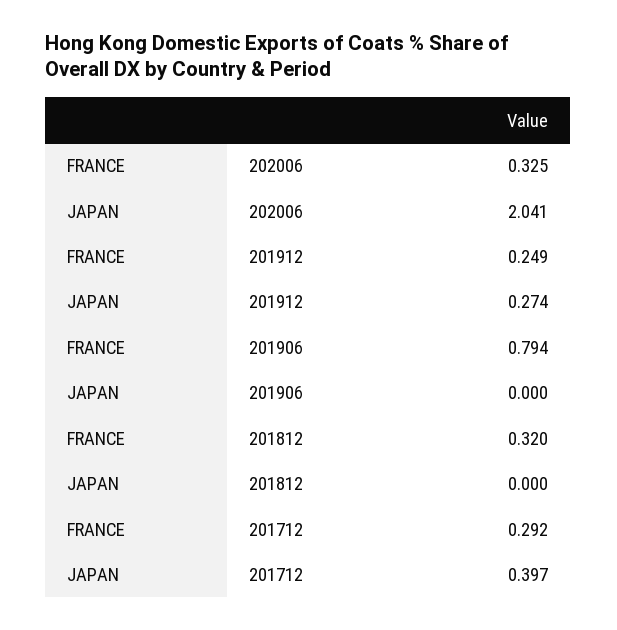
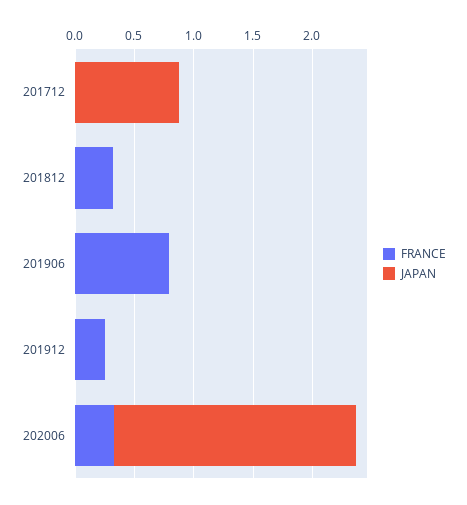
  {
    "FRANCE": {
      "202006": 0.325,
      "201912": 0.249,
      "201906": 0.794,
      "201812": 0.32,
-     "201712": 0.292
+     "201712": 0
    },
    "JAPAN": {
      "202006": 2.041,
-     "201912": 0.274,
+     "201912": 0,
      "201906": 0,
      "201812": 0,
-     "201712": 0.397
+     "201712": 0.9
    }
  }

